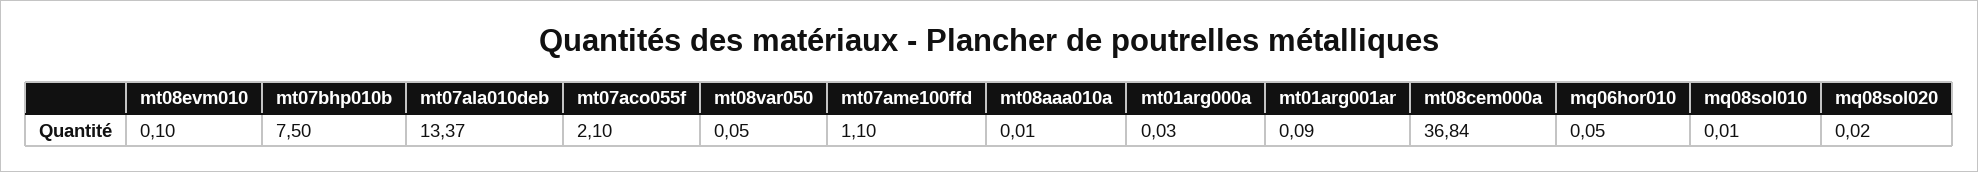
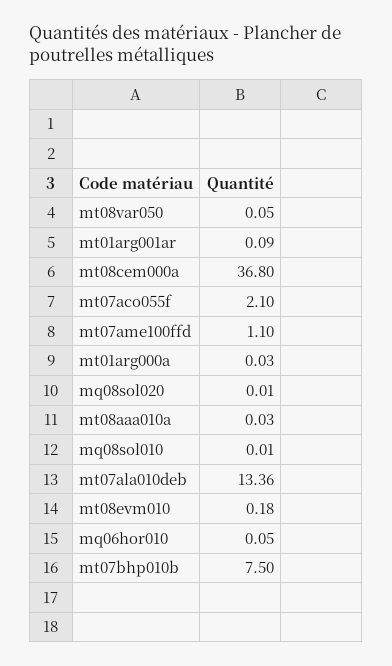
  {
-   "mt08evm010": 0.1,
+   "mt08evm010": 0.18,
    "mt07bhp010b": 7.5,
-   "mt07ala010deb": 13.37,
+   "mt07ala010deb": 13.36,
    "mt07aco055f": 2.1,
    "mt08var050": 0.05,
    "mt07ame100ffd": 1.1,
-   "mt08aaa010a": 0.01,
+   "mt08aaa010a": 0.03,
    "mt01arg000a": 0.03,
    "mt01arg001ar": 0.09,
-   "mt08cem000a": 36.84,
+   "mt08cem000a": 36.8,
    "mq06hor010": 0.05,
    "mq08sol010": 0.01,
-   "mq08sol020": 0.02
+   "mq08sol020": 0.01
  }

